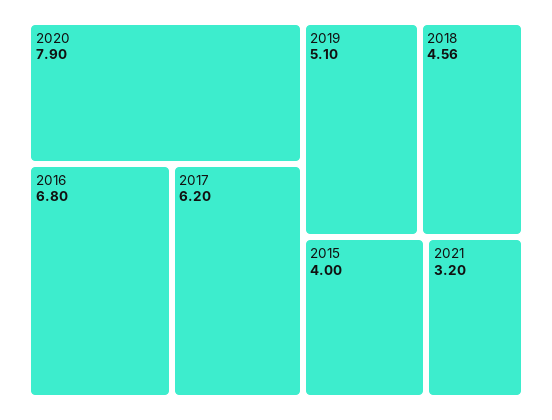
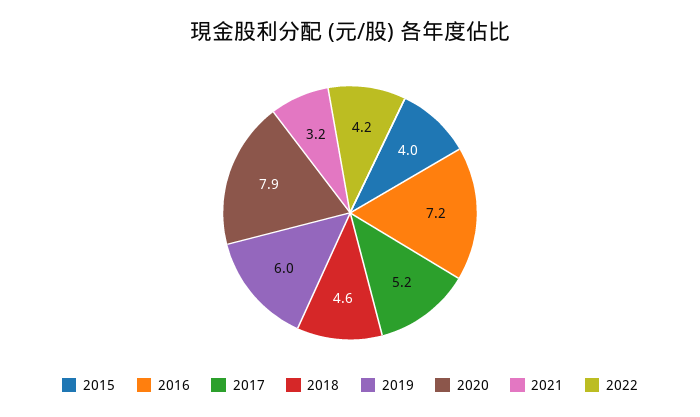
  {
    "2020": 7.9,
-   "2016": 6.8,
+   "2016": 7.2,
-   "2017": 6.2,
+   "2017": 5.2,
-   "2019": 5.1,
+   "2019": 6,
    "2018": 4.56,
    "2015": 4,
-   "2021": 3.2
+   "2021": 3.2,
+   "2022": 4.2
  }

